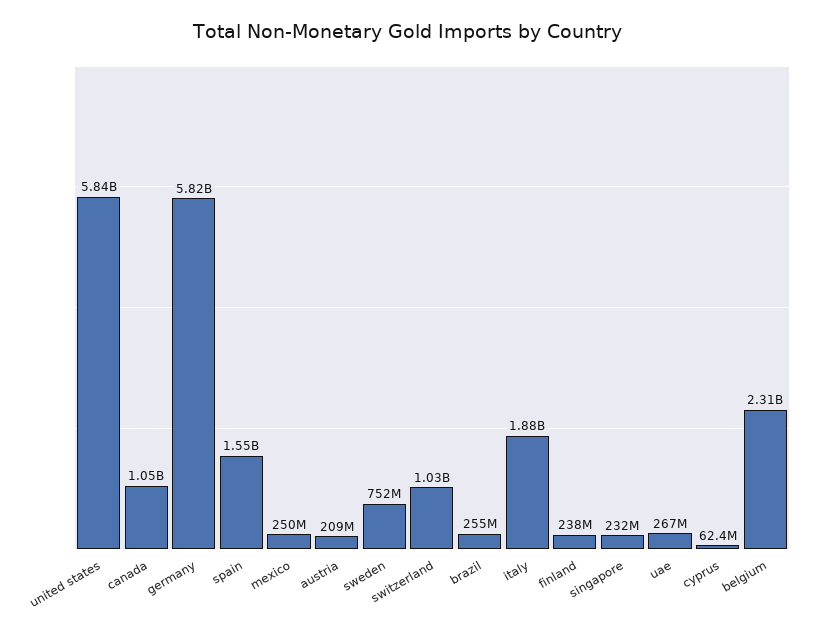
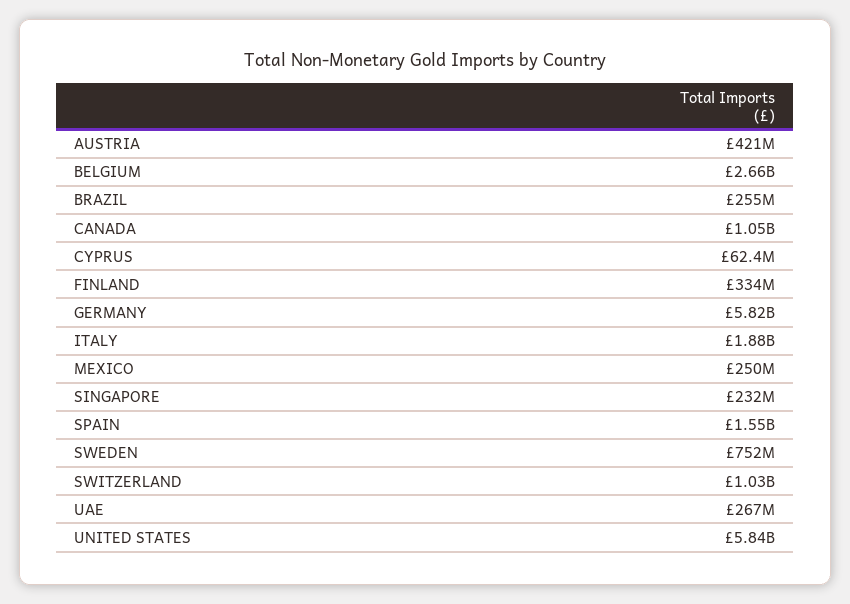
  {
    "united states": 5840000000,
    "canada": 1050000000,
    "germany": 5820000000,
    "spain": 1550000000,
    "mexico": 250000000,
-   "austria": 209000000,
+   "austria": 421000000,
    "sweden": 752000000,
    "switzerland": 1030000000,
    "brazil": 255000000,
    "italy": 1880000000,
-   "finland": 238000000,
+   "finland": 334000000,
    "singapore": 232000000,
    "uae": 267000000,
    "cyprus": 62400000,
-   "belgium": 2310000000
+   "belgium": 2660000000
  }

